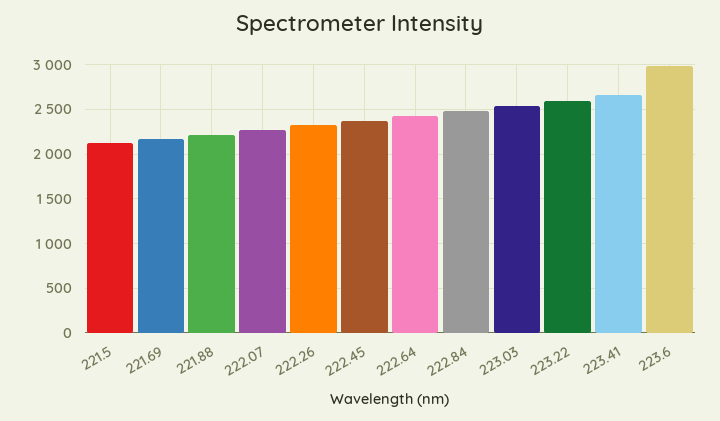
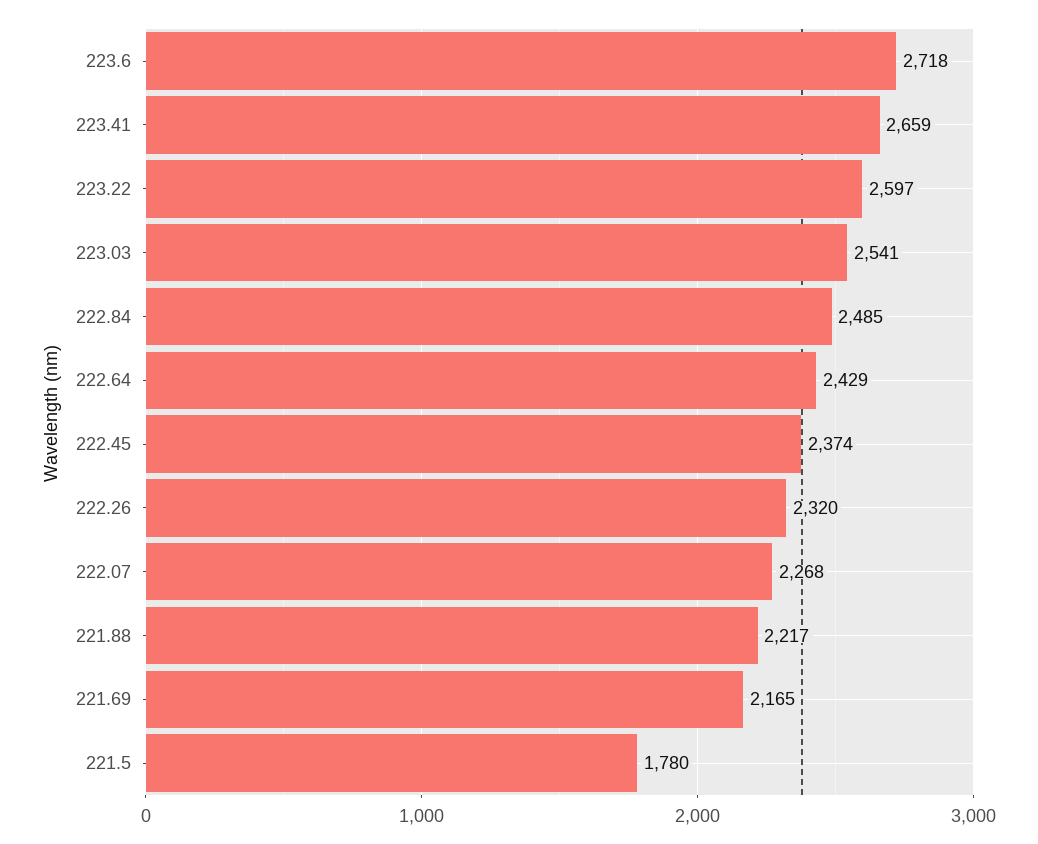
  {
-   "221.5": 2100,
+   "221.5": 1780,
    "221.69": 2165,
    "221.88": 2217,
    "222.07": 2268,
    "222.26": 2320,
    "222.45": 2374,
    "222.64": 2429,
    "222.84": 2485,
    "223.03": 2541,
    "223.22": 2597,
    "223.41": 2659,
-   "223.6": 3000
+   "223.6": 2718
  }

